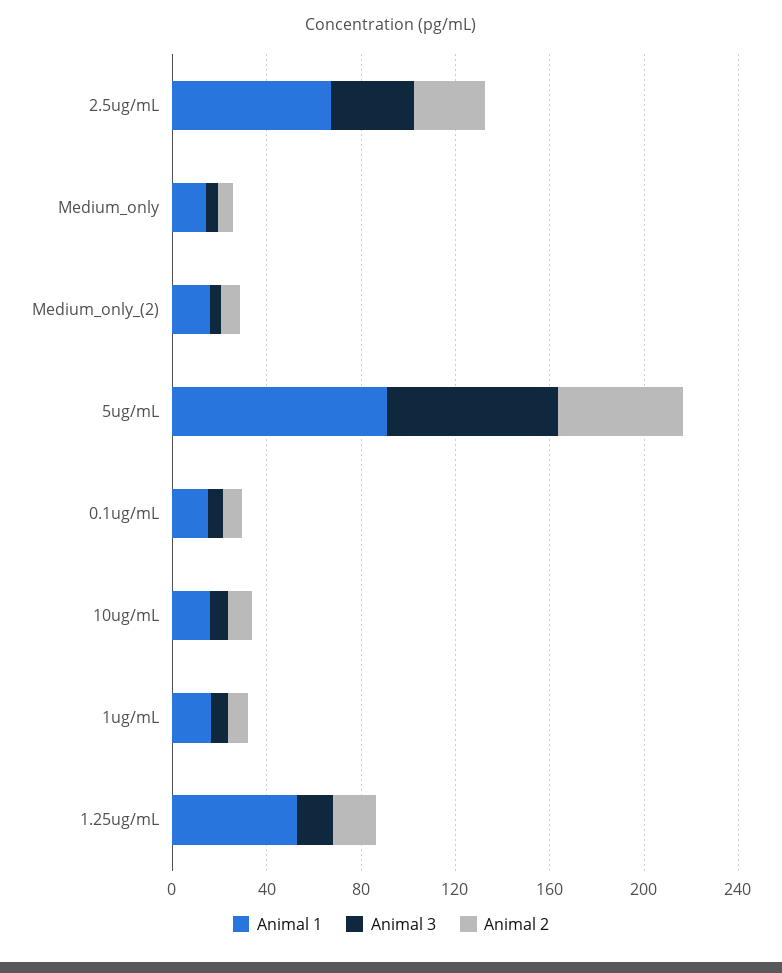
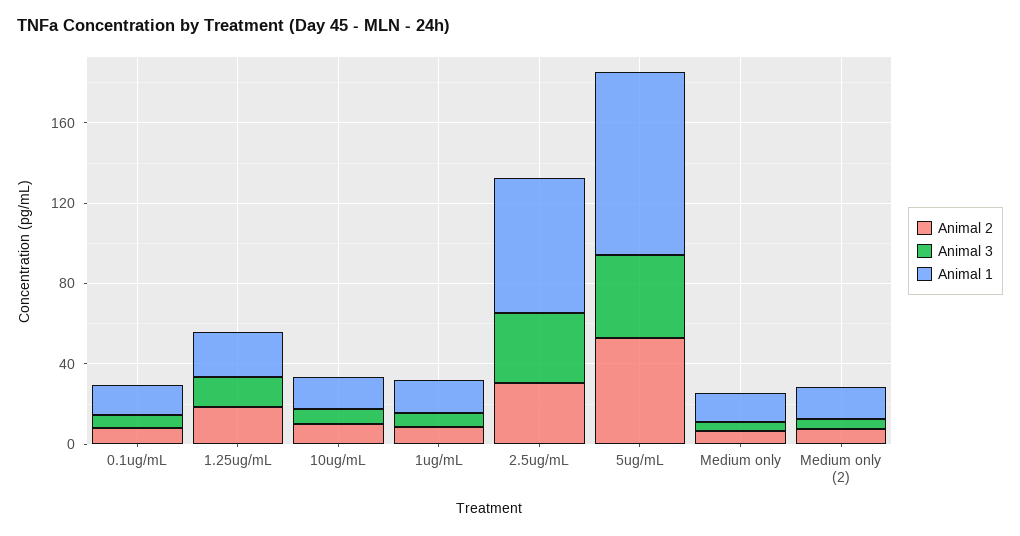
  {
    "Animal 1": {
      "2.5ug/mL": 70,
      "Medium_only": 10,
      "Medium_only_(2)": 20,
      "5ug/mL": 90,
      "0.1ug/mL": 20,
      "10ug/mL": 20,
      "1ug/mL": 20,
-     "1.25ug/mL": 50
+     "1.25ug/mL": 20
    },
    "Animal 3": {
      "2.5ug/mL": 40,
      "Medium_only": 0,
      "Medium_only_(2)": 0,
-     "5ug/mL": 70,
+     "5ug/mL": 40,
      "0.1ug/mL": 10,
      "10ug/mL": 10,
      "1ug/mL": 10,
      "1.25ug/mL": 20
    },
    "Animal 2": {
      "2.5ug/mL": 30,
      "Medium_only": 10,
      "Medium_only_(2)": 10,
      "5ug/mL": 50,
      "0.1ug/mL": 10,
      "10ug/mL": 10,
      "1ug/mL": 10,
      "1.25ug/mL": 20
    }
  }

